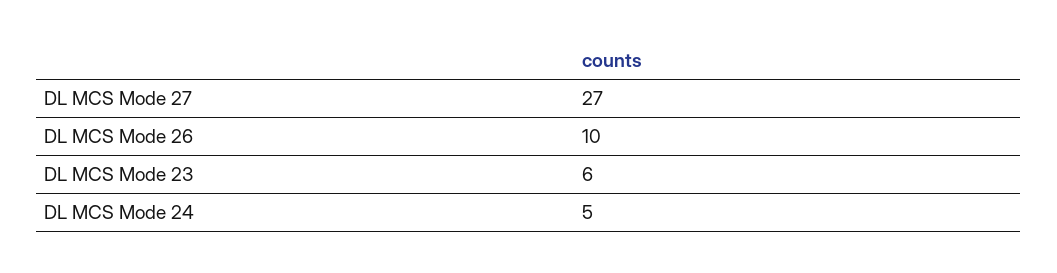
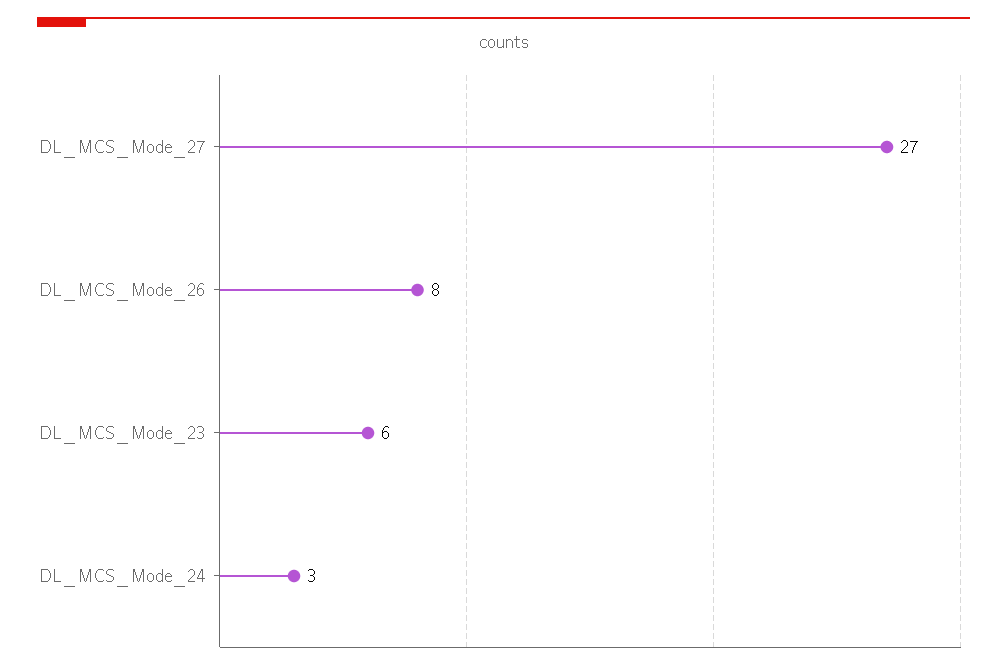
  {
    "DL MCS Mode 27": 27,
-   "DL MCS Mode 26": 10,
+   "DL MCS Mode 26": 8,
    "DL MCS Mode 23": 6,
-   "DL MCS Mode 24": 5
+   "DL MCS Mode 24": 3
  }

